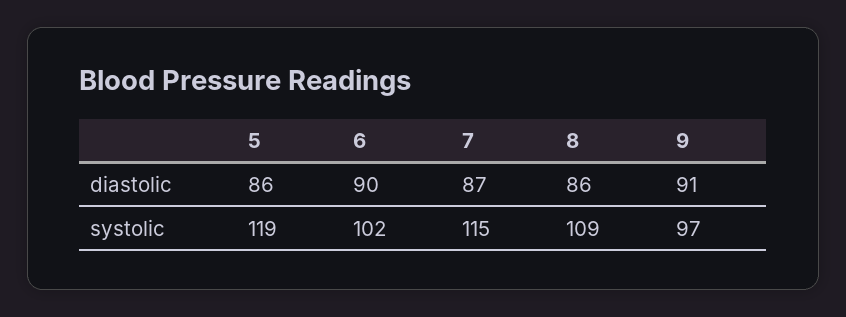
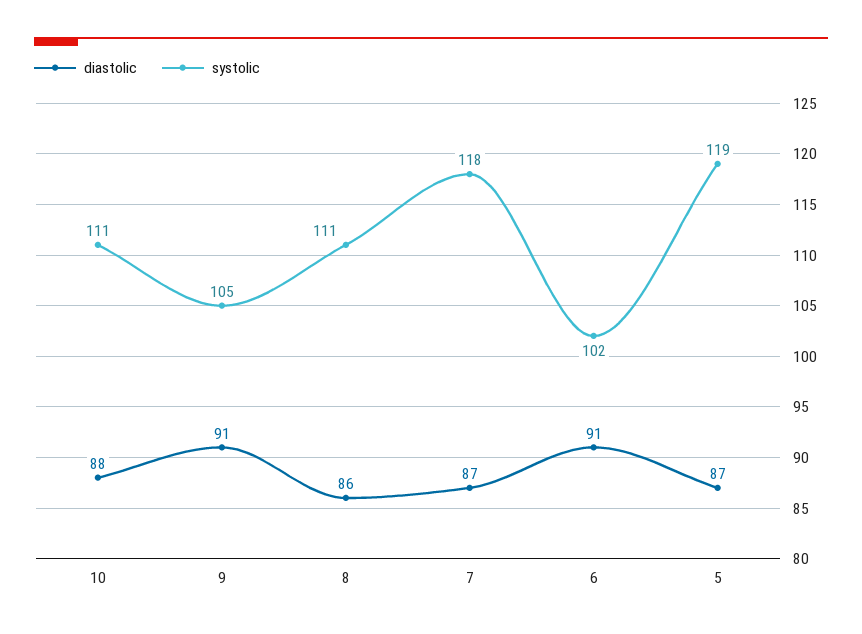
  {
    "diastolic": {
-     "5": 86,
+     "5": 87,
-     "6": 90,
+     "6": 91,
      "7": 87,
      "8": 86,
-     "9": 91
+     "9": 91,
+     "10": 88
    },
    "systolic": {
      "5": 119,
      "6": 102,
-     "7": 115,
+     "7": 118,
-     "8": 109,
+     "8": 111,
-     "9": 97
+     "9": 105,
+     "10": 111
    }
  }

